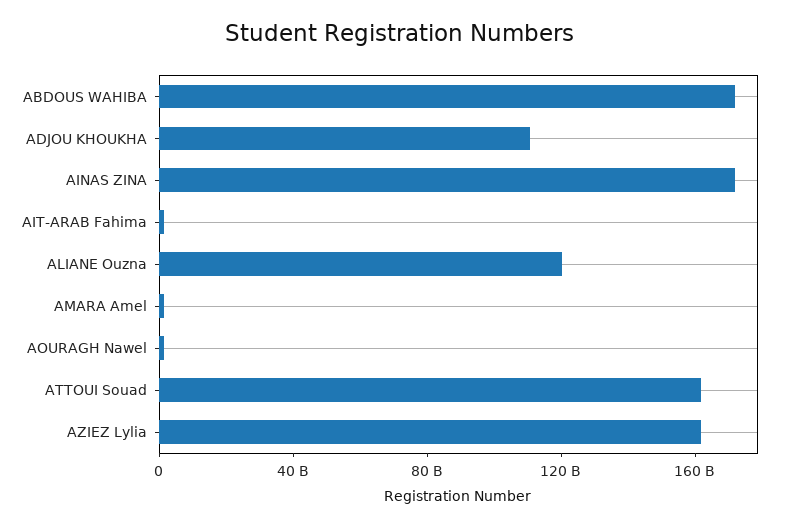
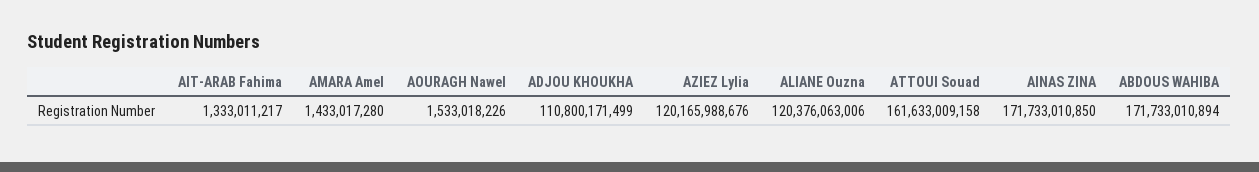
  {
    "ABDOUS WAHIBA": 171733010894,
    "ADJOU KHOUKHA": 110800171499,
    "AINAS ZINA": 171733010850,
    "AIT-ARAB Fahima": 1333011217,
    "ALIANE Ouzna": 120376063006,
    "AMARA Amel": 1433017280,
    "AOURAGH Nawel": 1533018226,
    "ATTOUI Souad": 161633009158,
-   "AZIEZ Lylia": 160000000000
+   "AZIEZ Lylia": 120165988676
  }

